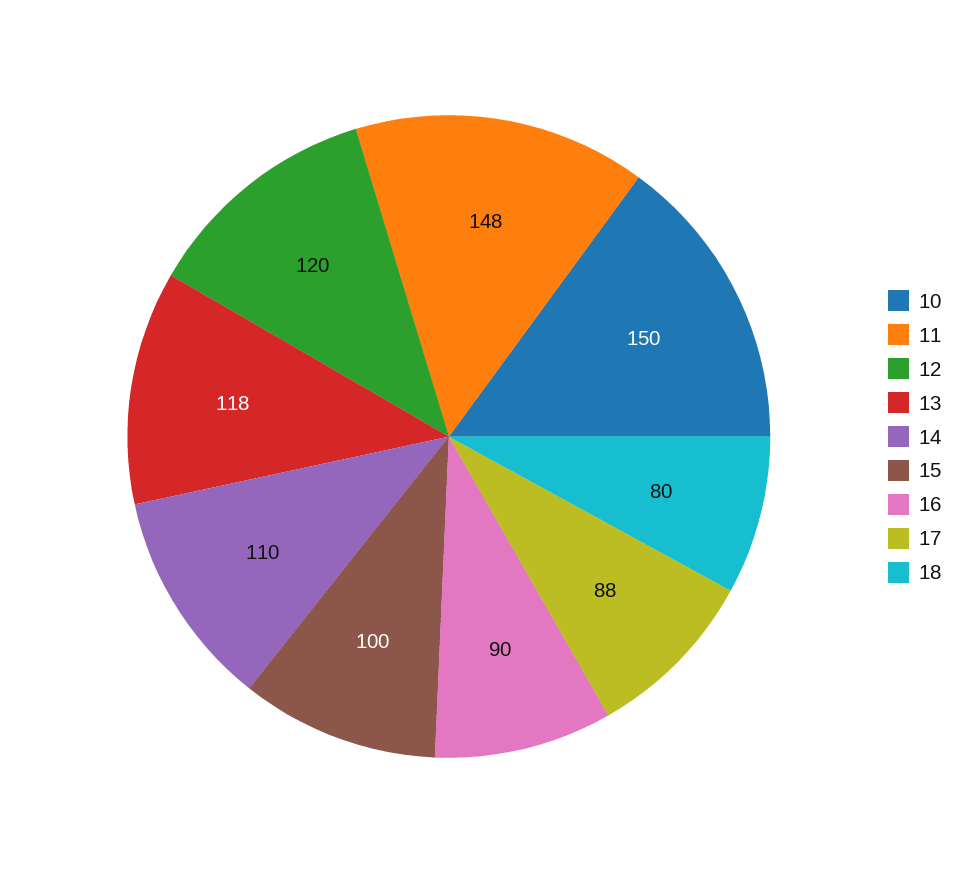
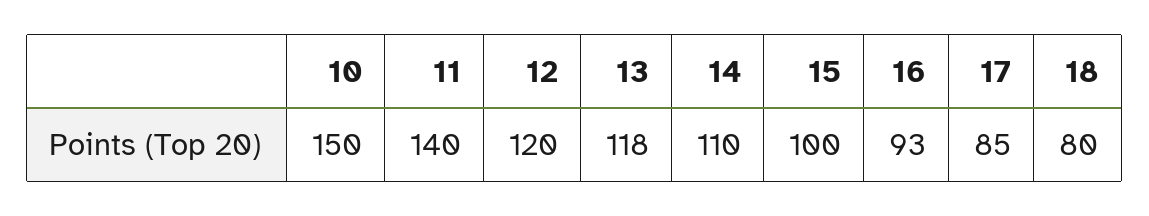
  {
    "10": 150,
-   "11": 148,
+   "11": 140,
    "12": 120,
    "13": 118,
    "14": 110,
    "15": 100,
-   "16": 90,
+   "16": 93,
-   "17": 88,
+   "17": 85,
    "18": 80
  }

